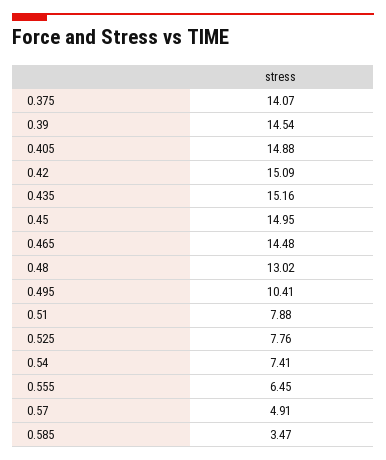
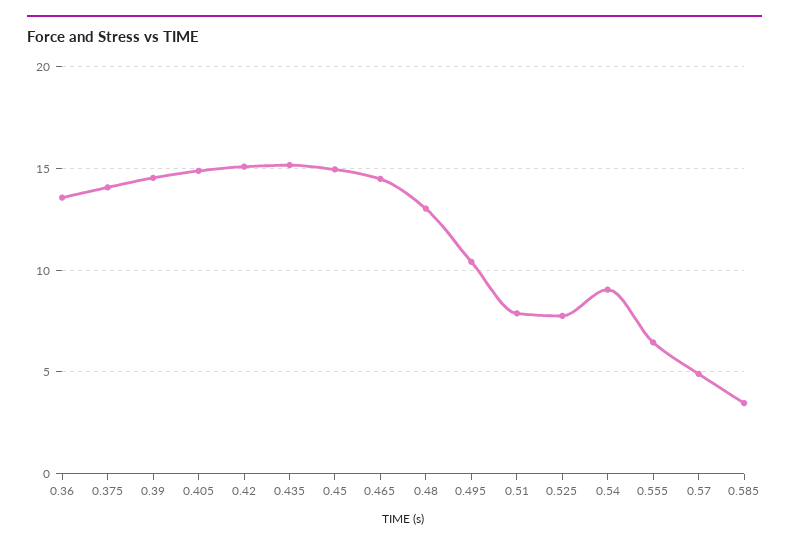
  {
    "0.375": 14.07,
    "0.39": 14.54,
    "0.405": 14.88,
    "0.42": 15.09,
    "0.435": 15.16,
    "0.45": 14.95,
    "0.465": 14.48,
    "0.48": 13.02,
    "0.495": 10.41,
    "0.51": 7.88,
    "0.525": 7.76,
-   "0.54": 7.41,
+   "0.54": 9,
    "0.555": 6.45,
    "0.57": 4.91,
-   "0.585": 3.47
+   "0.585": 3.47,
+   "0.36": 13.5
  }

